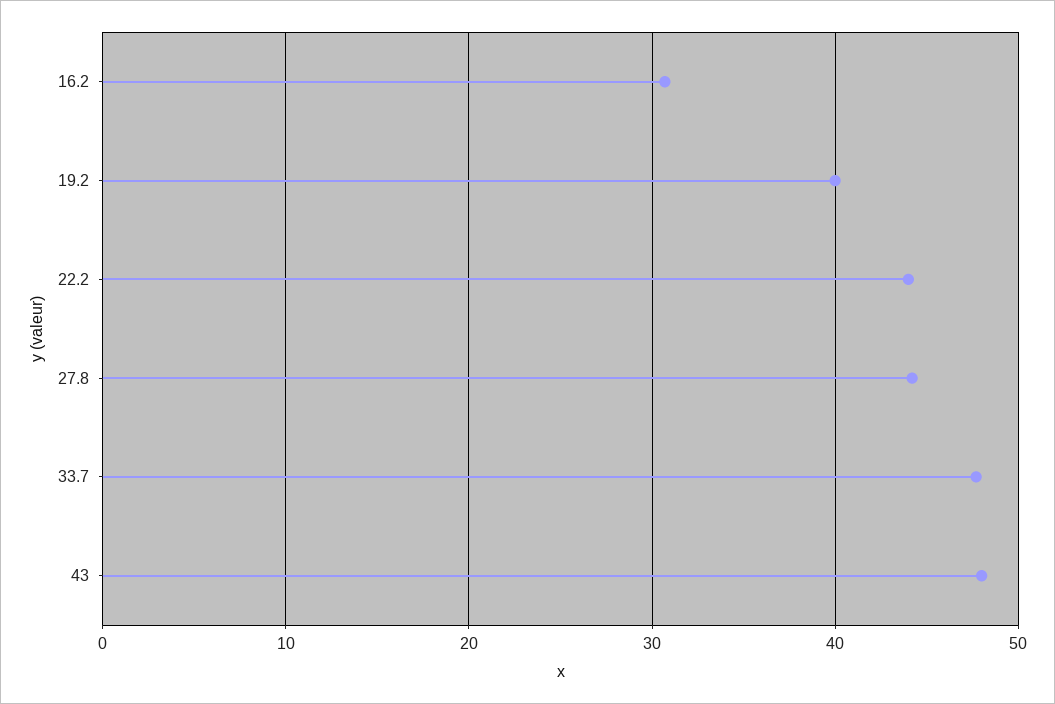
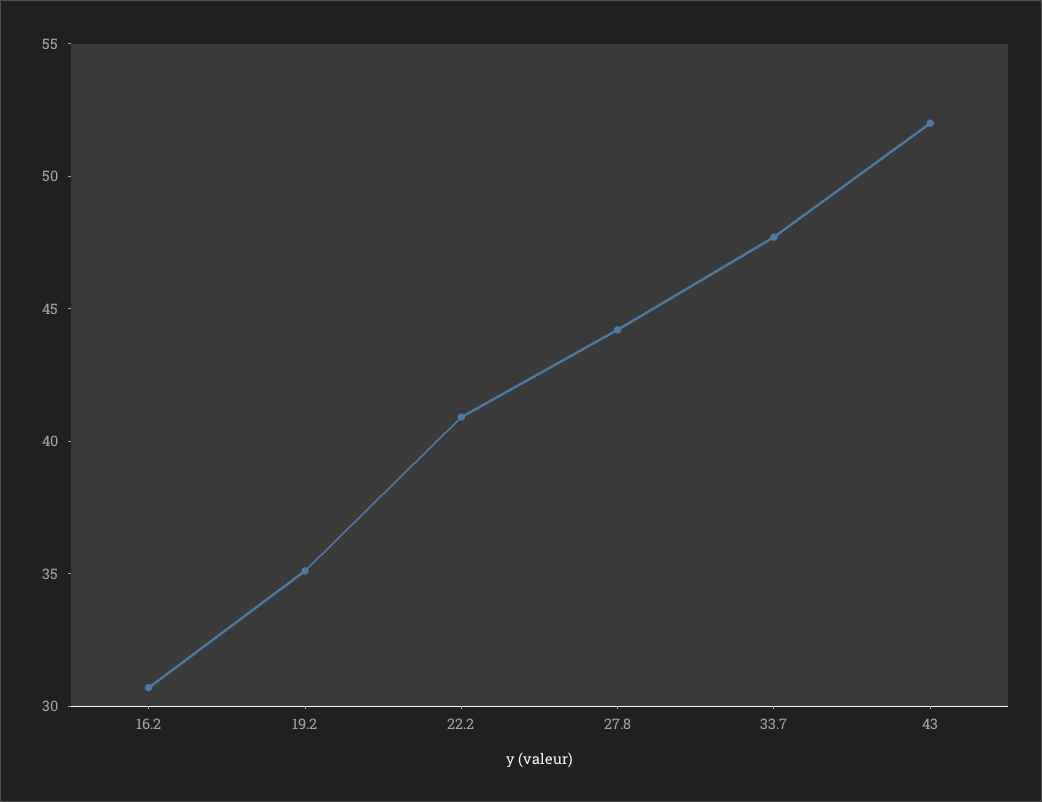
  {
    "16.2": 31,
-   "19.2": 40,
+   "19.2": 35,
-   "22.2": 44,
+   "22.2": 41,
    "27.8": 44,
    "33.7": 48,
-   "43": 48
+   "43": 52
  }

